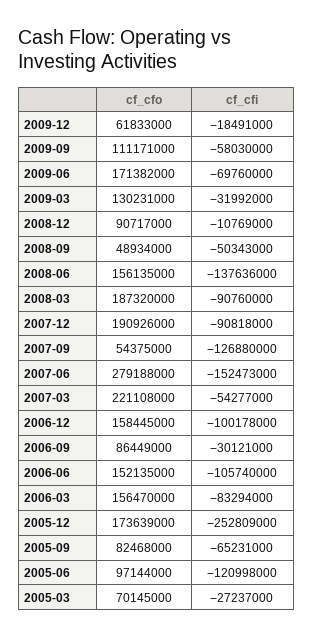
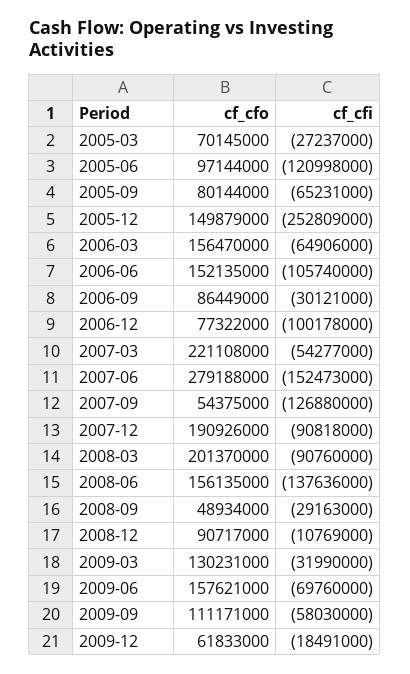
  {
    "cf_cfo": {
      "2009-12": 61833000,
      "2009-09": 111171000,
-     "2009-06": 171382000,
+     "2009-06": 157621000,
      "2009-03": 130231000,
      "2008-12": 90717000,
      "2008-09": 48934000,
      "2008-06": 156135000,
-     "2008-03": 187320000,
+     "2008-03": 201370000,
      "2007-12": 190926000,
      "2007-09": 54375000,
      "2007-06": 279188000,
      "2007-03": 221108000,
-     "2006-12": 158445000,
+     "2006-12": 77322000,
      "2006-09": 86449000,
      "2006-06": 152135000,
      "2006-03": 156470000,
-     "2005-12": 173639000,
+     "2005-12": 149879000,
-     "2005-09": 82468000,
+     "2005-09": 80144000,
      "2005-06": 97144000,
      "2005-03": 70145000
    },
    "cf_cfi": {
      "2009-12": -18491000,
      "2009-09": -58030000,
      "2009-06": -69760000,
-     "2009-03": -31992000,
+     "2009-03": -31990000,
      "2008-12": -10769000,
-     "2008-09": -50343000,
+     "2008-09": -29163000,
      "2008-06": -137636000,
      "2008-03": -90760000,
      "2007-12": -90818000,
      "2007-09": -126880000,
      "2007-06": -152473000,
      "2007-03": -54277000,
      "2006-12": -100178000,
      "2006-09": -30121000,
      "2006-06": -105740000,
-     "2006-03": -83294000,
+     "2006-03": -64906000,
      "2005-12": -252809000,
      "2005-09": -65231000,
      "2005-06": -120998000,
      "2005-03": -27237000
    }
  }

